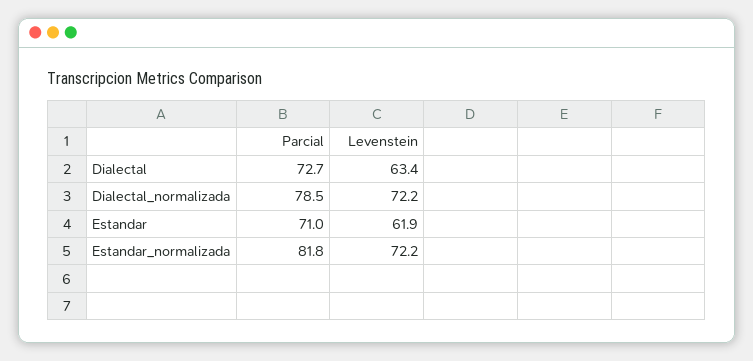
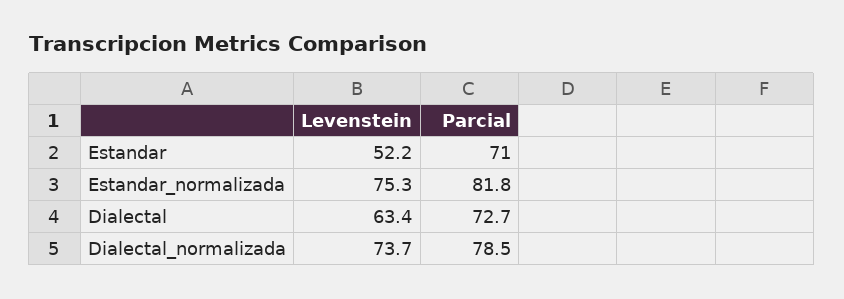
  {
    "Parcial": {
      "Dialectal": 72.7,
      "Dialectal_normalizada": 78.5,
      "Estandar": 71,
      "Estandar_normalizada": 81.8
    },
    "Levenstein": {
      "Dialectal": 63.4,
-     "Dialectal_normalizada": 72.2,
+     "Dialectal_normalizada": 73.7,
-     "Estandar": 61.9,
+     "Estandar": 52.2,
-     "Estandar_normalizada": 72.2
+     "Estandar_normalizada": 75.3
    }
  }

